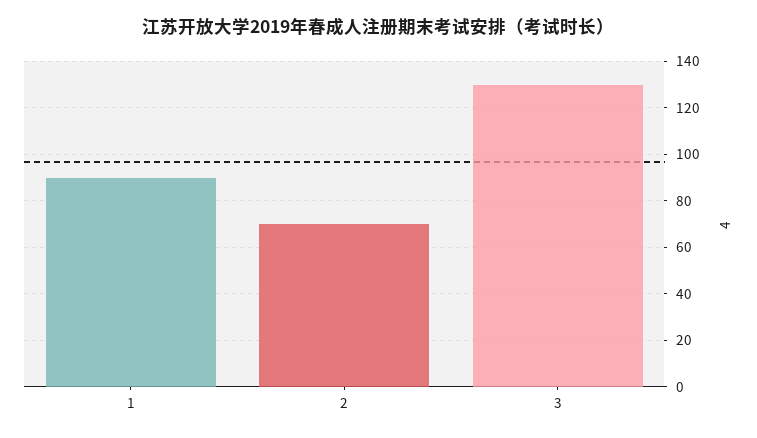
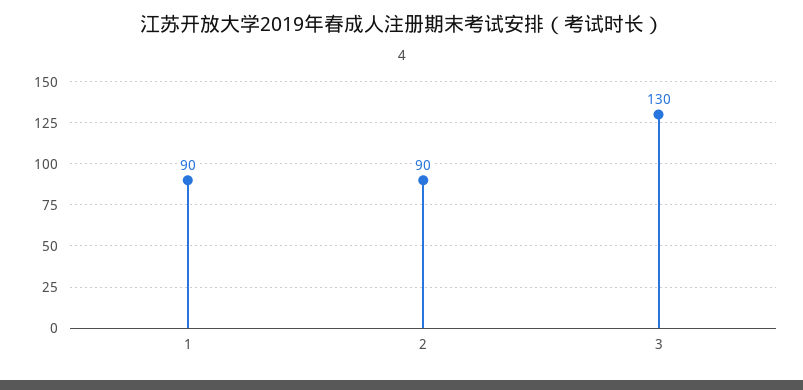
  {
    "1": 90,
-   "2": 70,
+   "2": 90,
    "3": 130
  }

